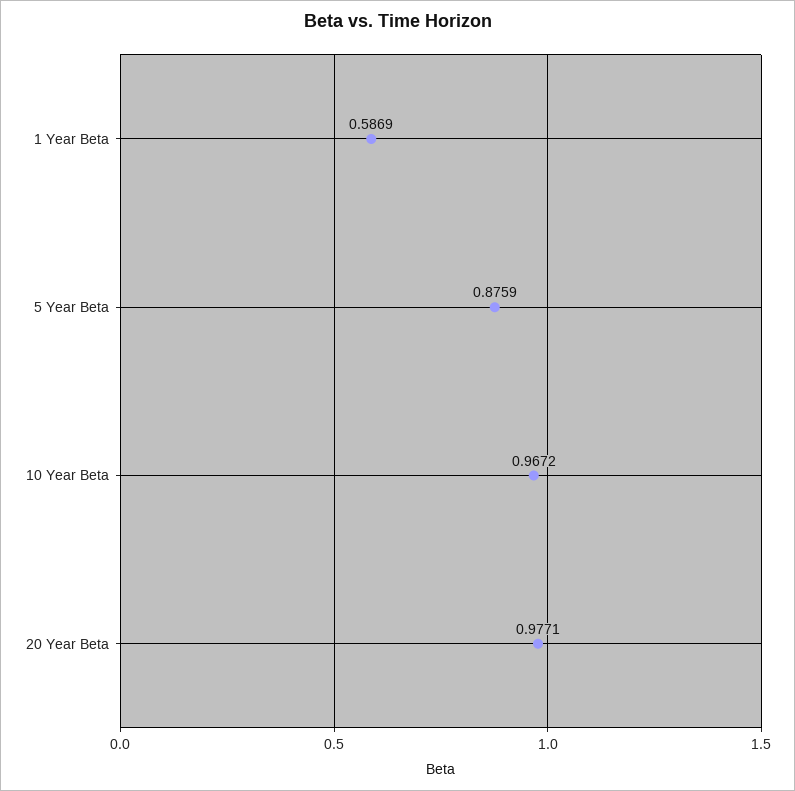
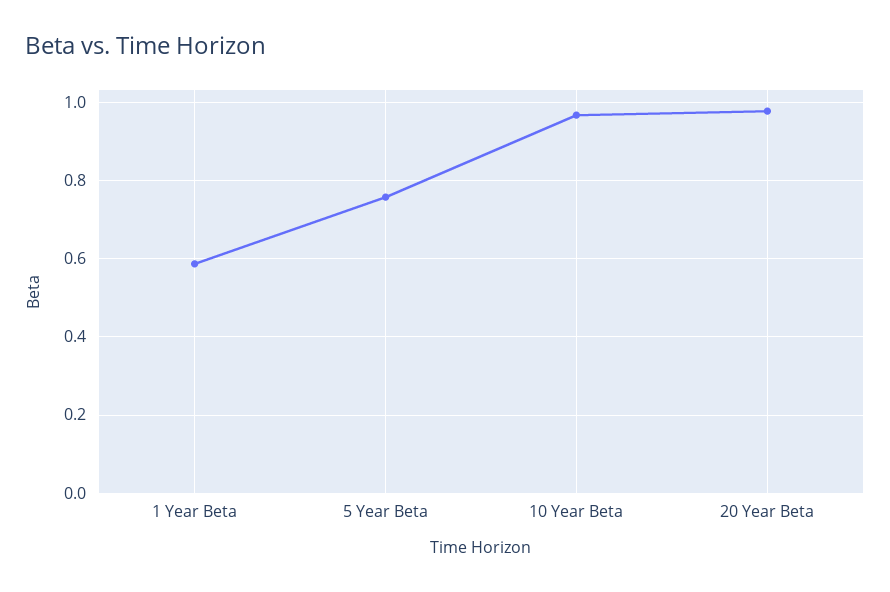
  {
    "1 Year Beta": 0.5869,
-   "5 Year Beta": 0.8759,
+   "5 Year Beta": 0.76,
    "10 Year Beta": 0.9672,
    "20 Year Beta": 0.9771
  }

